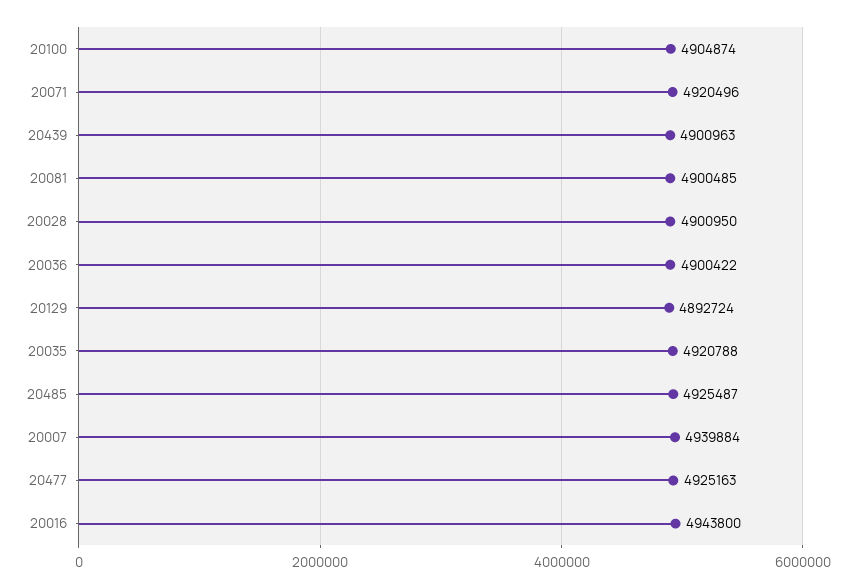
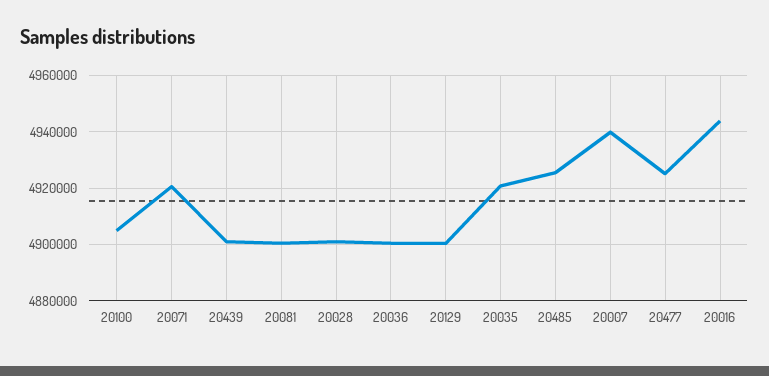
  {
    "20100": 4904874,
    "20071": 4920496,
    "20439": 4900963,
    "20081": 4900485,
    "20028": 4900950,
    "20036": 4900422,
-   "20129": 4892724,
+   "20129": 4900000,
    "20035": 4920788,
    "20485": 4925487,
    "20007": 4939884,
    "20477": 4925163,
    "20016": 4943800
  }

